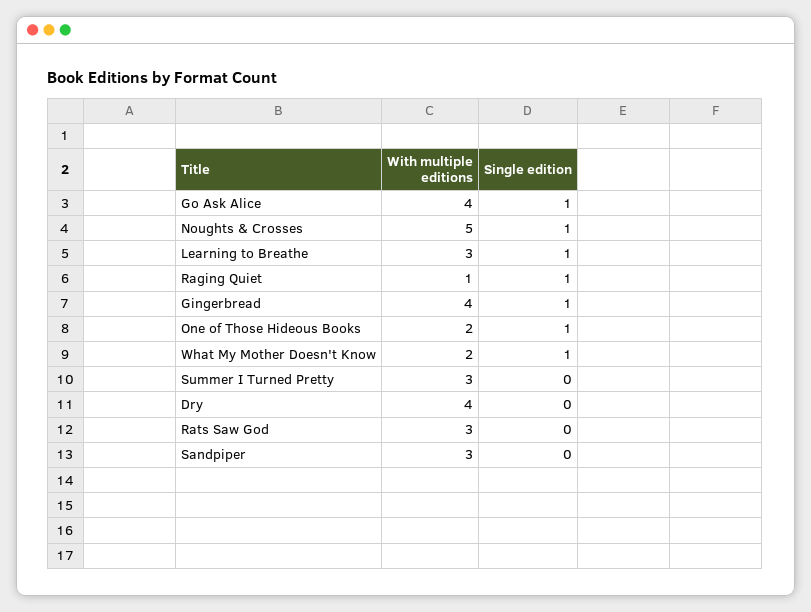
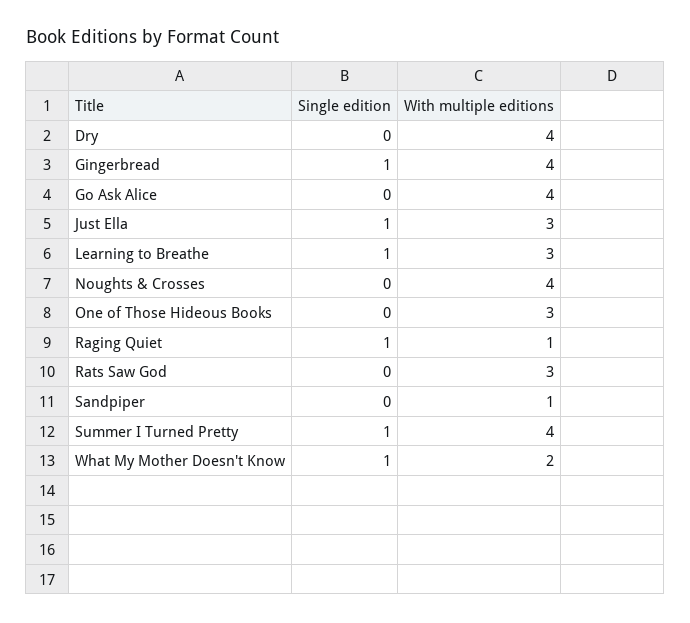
  {
    "With multiple editions": {
      "Go Ask Alice": 4,
-     "Noughts & Crosses": 5,
+     "Noughts & Crosses": 4,
      "Learning to Breathe": 3,
      "Raging Quiet": 1,
      "Gingerbread": 4,
-     "One of Those Hideous Books": 2,
+     "One of Those Hideous Books": 3,
      "What My Mother Doesn't Know": 2,
-     "Summer I Turned Pretty": 3,
+     "Summer I Turned Pretty": 4,
      "Dry": 4,
      "Rats Saw God": 3,
-     "Sandpiper": 3
+     "Sandpiper": 1,
+     "Just Ella": 3
    },
    "Single edition": {
-     "Go Ask Alice": 1,
+     "Go Ask Alice": 0,
-     "Noughts & Crosses": 1,
+     "Noughts & Crosses": 0,
      "Learning to Breathe": 1,
      "Raging Quiet": 1,
      "Gingerbread": 1,
-     "One of Those Hideous Books": 1,
+     "One of Those Hideous Books": 0,
      "What My Mother Doesn't Know": 1,
-     "Summer I Turned Pretty": 0,
+     "Summer I Turned Pretty": 1,
      "Dry": 0,
      "Rats Saw God": 0,
-     "Sandpiper": 0
+     "Sandpiper": 0,
+     "Just Ella": 1
    }
  }

